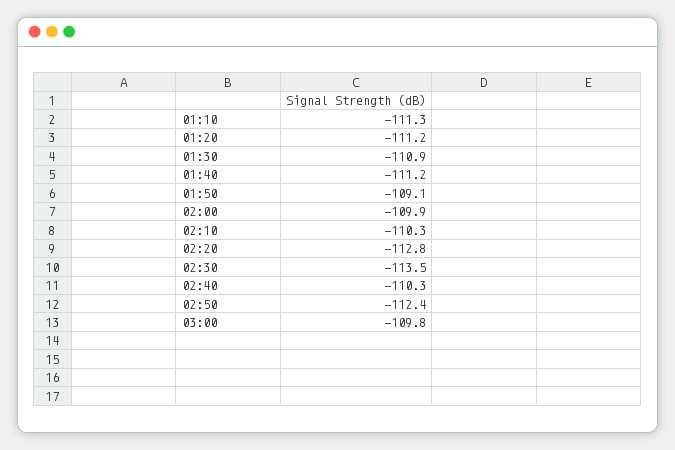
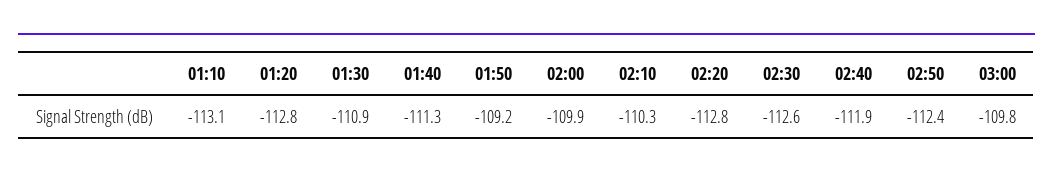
  {
-   "01:10": -111.3,
+   "01:10": -113.1,
-   "01:20": -111.2,
+   "01:20": -112.8,
    "01:30": -110.9,
-   "01:40": -111.2,
+   "01:40": -111.3,
-   "01:50": -109.1,
+   "01:50": -109.2,
    "02:00": -109.9,
    "02:10": -110.3,
    "02:20": -112.8,
-   "02:30": -113.5,
+   "02:30": -112.6,
-   "02:40": -110.3,
+   "02:40": -111.9,
    "02:50": -112.4,
    "03:00": -109.8
  }

